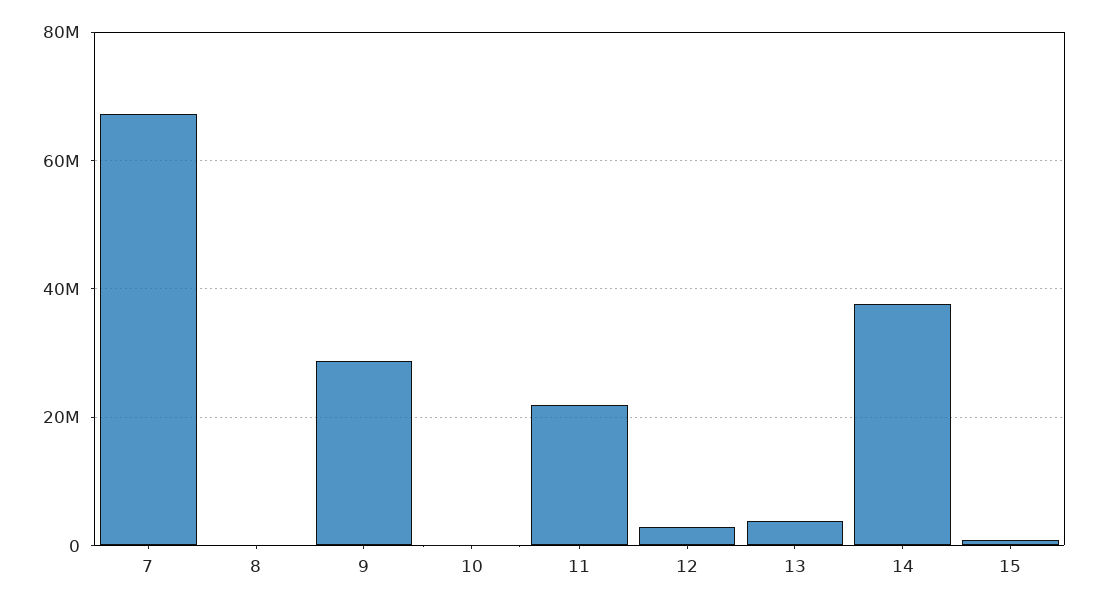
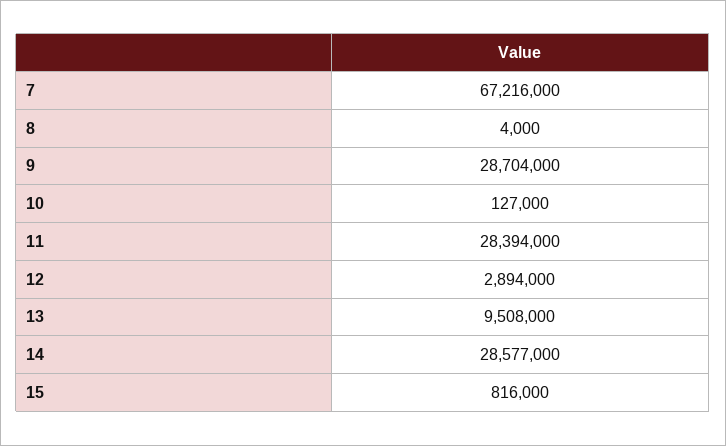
  {
    "7": 67216000,
    "8": 4000,
    "9": 28704000,
    "10": 127000,
-   "11": 22000000,
+   "11": 28394000,
    "12": 2894000,
-   "13": 4000000,
+   "13": 9508000,
-   "14": 38000000,
+   "14": 28577000,
    "15": 816000
  }

